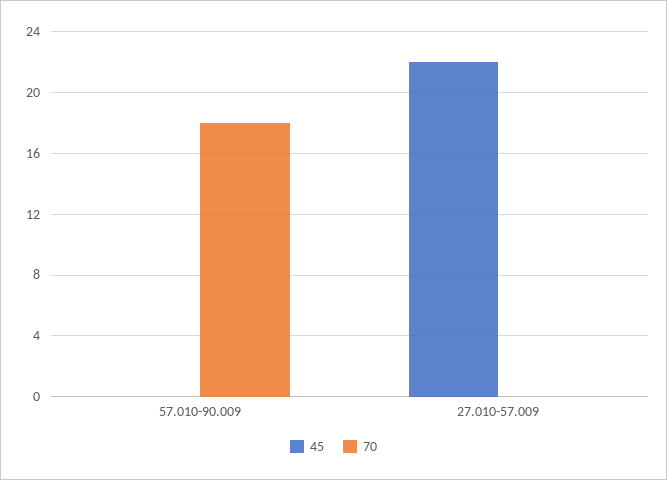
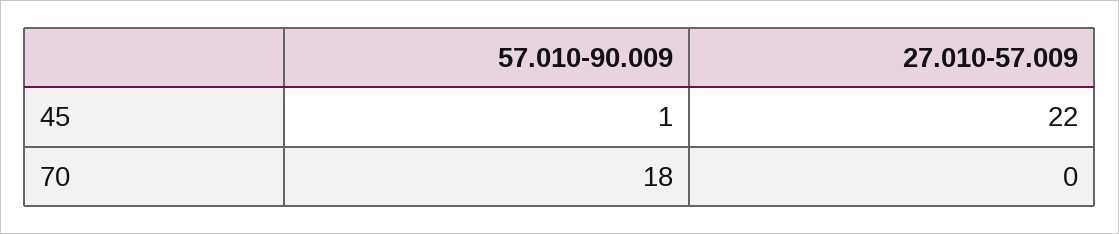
  {
    "45": {
-     "57.010-90.009": 0,
+     "57.010-90.009": 1,
      "27.010-57.009": 22
    },
    "70": {
      "57.010-90.009": 18,
      "27.010-57.009": 0
    }
  }

